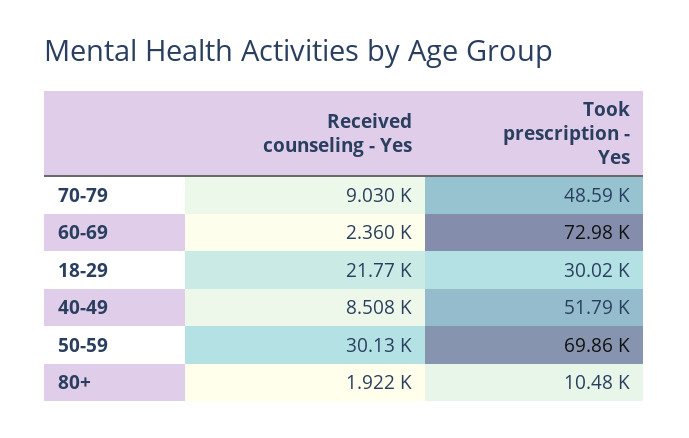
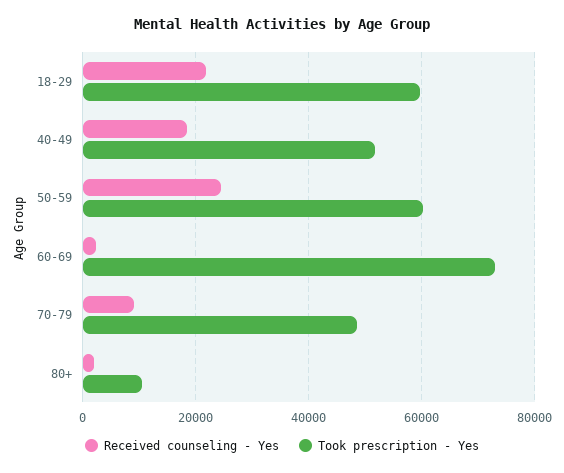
  {
    "Received counseling - Yes": {
      "70-79": 9030,
      "60-69": 2360,
      "18-29": 21770,
-     "40-49": 8508,
+     "40-49": 18000,
-     "50-59": 30130,
+     "50-59": 24000,
      "80+": 1922
    },
    "Took prescription - Yes": {
      "70-79": 48590,
      "60-69": 72980,
-     "18-29": 30020,
+     "18-29": 60000,
      "40-49": 51790,
-     "50-59": 69860,
+     "50-59": 60000,
      "80+": 10480
    }
  }

